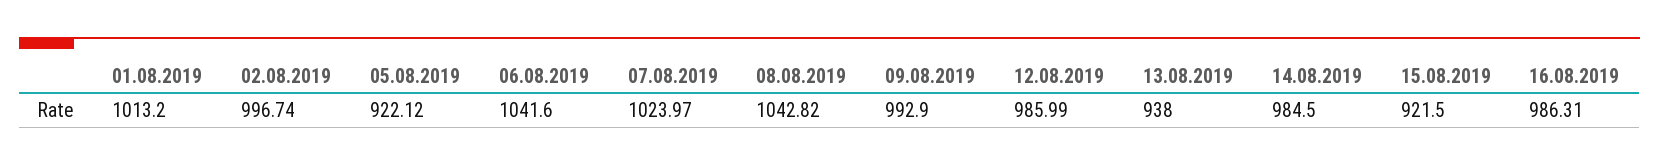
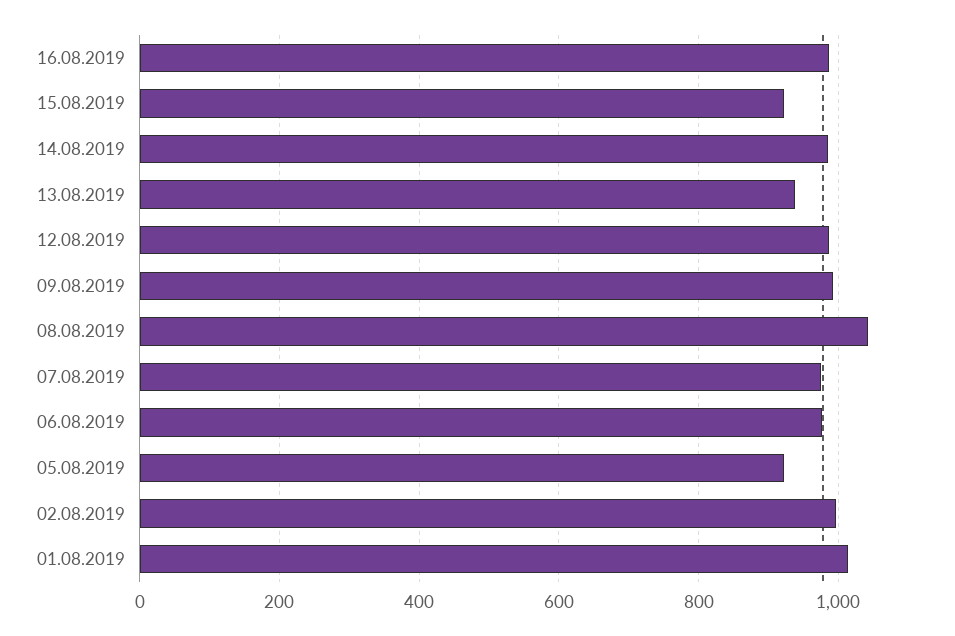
  {
    "01.08.2019": 1013.2,
    "02.08.2019": 996.74,
    "05.08.2019": 922.12,
-   "06.08.2019": 1041.6,
+   "06.08.2019": 980,
-   "07.08.2019": 1023.97,
+   "07.08.2019": 980,
    "08.08.2019": 1042.82,
    "09.08.2019": 992.9,
    "12.08.2019": 985.99,
    "13.08.2019": 938,
    "14.08.2019": 984.5,
    "15.08.2019": 921.5,
    "16.08.2019": 986.31
  }

